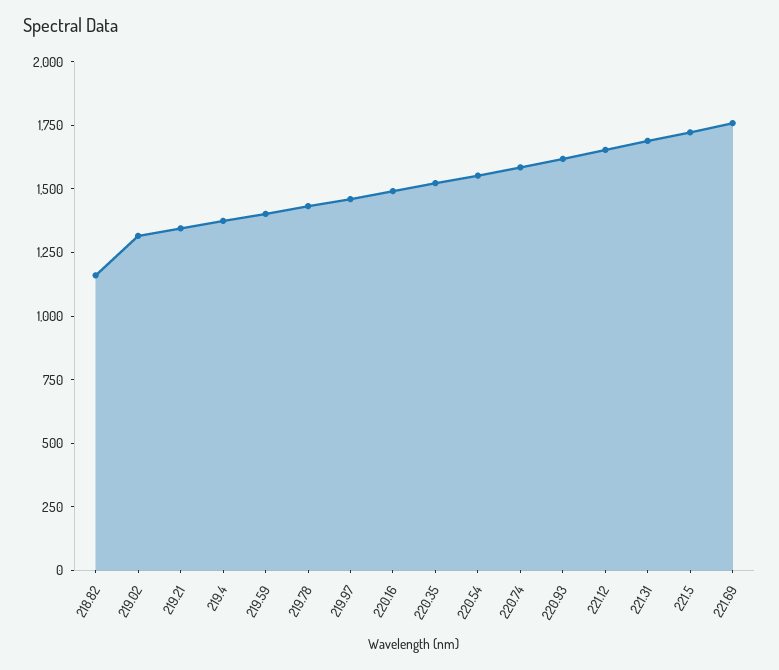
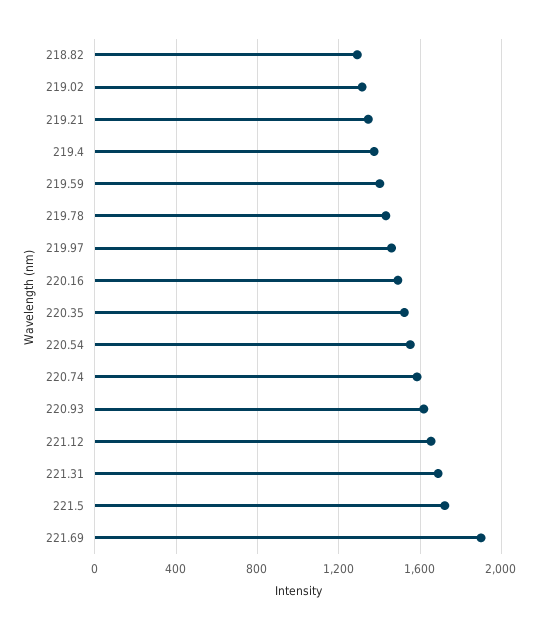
  {
-   "218.82": 1150,
+   "218.82": 1300,
    "219.02": 1300,
    "219.21": 1350,
    "219.4": 1350,
    "219.59": 1400,
    "219.78": 1450,
    "219.97": 1450,
    "220.16": 1500,
    "220.35": 1500,
    "220.54": 1550,
    "220.74": 1600,
    "220.93": 1600,
    "221.12": 1650,
    "221.31": 1700,
    "221.5": 1700,
-   "221.69": 1750
+   "221.69": 1900
  }

